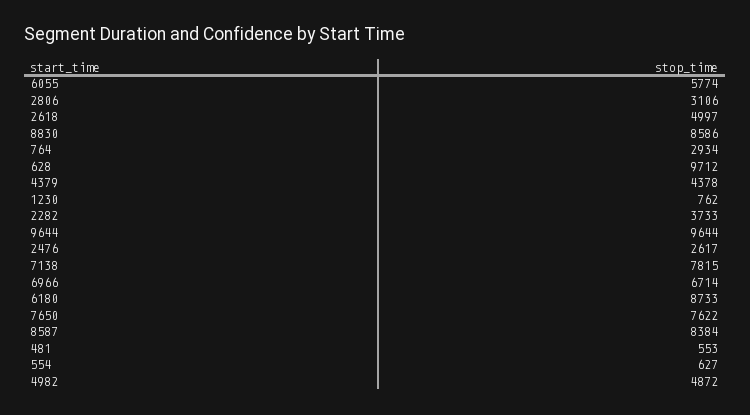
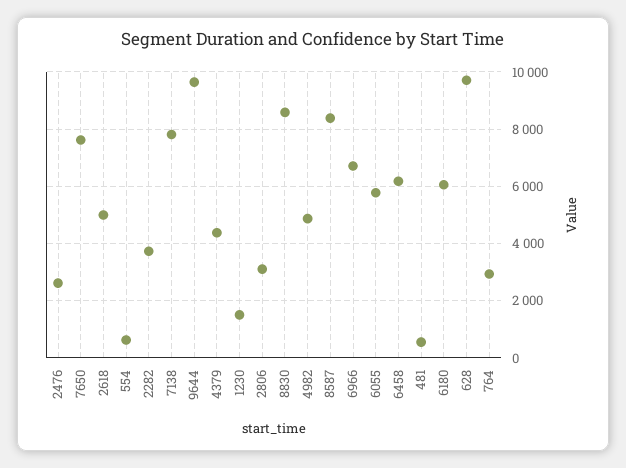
  {
    "6055": 5774,
    "2806": 3106,
    "2618": 4997,
    "8830": 8586,
    "764": 2934,
    "628": 9712,
    "4379": 4378,
-   "1230": 762,
+   "1230": 1500,
    "2282": 3733,
    "9644": 9644,
    "2476": 2617,
    "7138": 7815,
    "6966": 6714,
-   "6180": 8733,
+   "6180": 6000,
    "7650": 7622,
    "8587": 8384,
    "481": 553,
    "554": 627,
-   "4982": 4872
+   "4982": 4872,
+   "6458": 6250
  }

